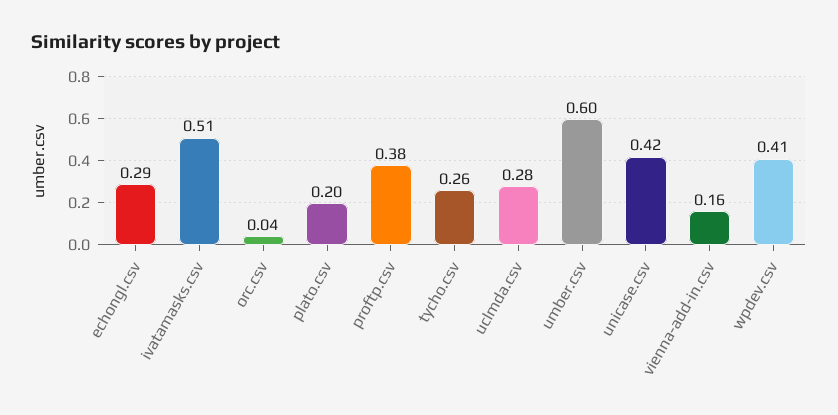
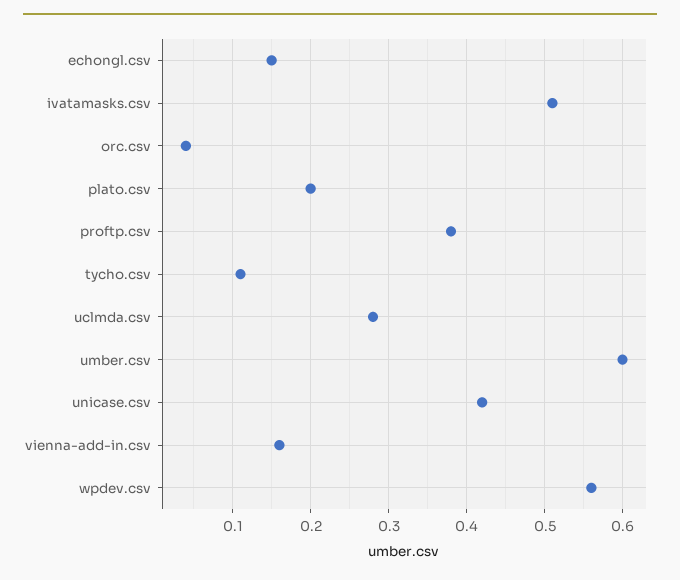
  {
-   "echongl.csv": 0.29,
+   "echongl.csv": 0.15,
    "ivatamasks.csv": 0.51,
    "orc.csv": 0.04,
    "plato.csv": 0.2,
    "proftp.csv": 0.38,
-   "tycho.csv": 0.26,
+   "tycho.csv": 0.11,
    "uclmda.csv": 0.28,
    "umber.csv": 0.6,
    "unicase.csv": 0.42,
    "vienna-add-in.csv": 0.16,
-   "wpdev.csv": 0.41
+   "wpdev.csv": 0.56
  }

